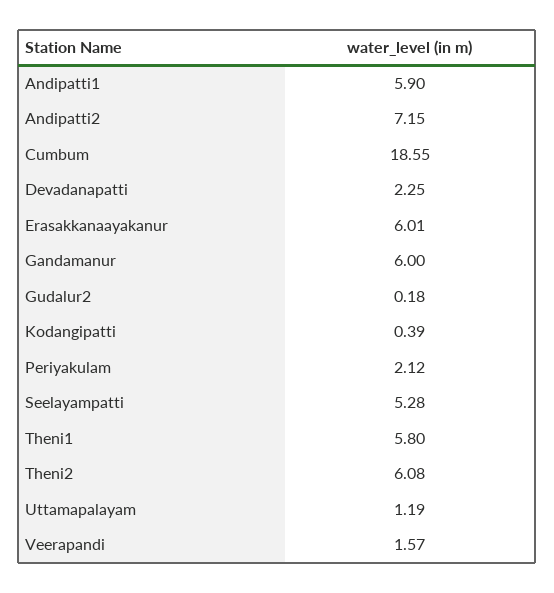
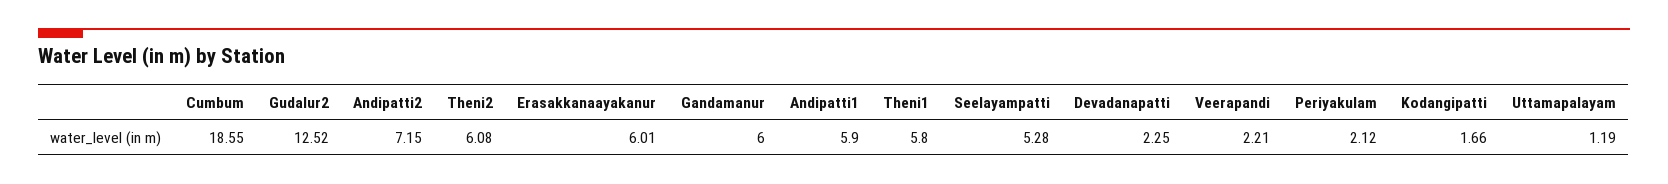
  {
    "Andipatti1": 5.9,
    "Andipatti2": 7.15,
    "Cumbum": 18.55,
    "Devadanapatti": 2.25,
    "Erasakkanaayakanur": 6.01,
    "Gandamanur": 6,
-   "Gudalur2": 0.18,
+   "Gudalur2": 12.52,
-   "Kodangipatti": 0.39,
+   "Kodangipatti": 1.66,
    "Periyakulam": 2.12,
    "Seelayampatti": 5.28,
    "Theni1": 5.8,
    "Theni2": 6.08,
    "Uttamapalayam": 1.19,
-   "Veerapandi": 1.57
+   "Veerapandi": 2.21
  }

